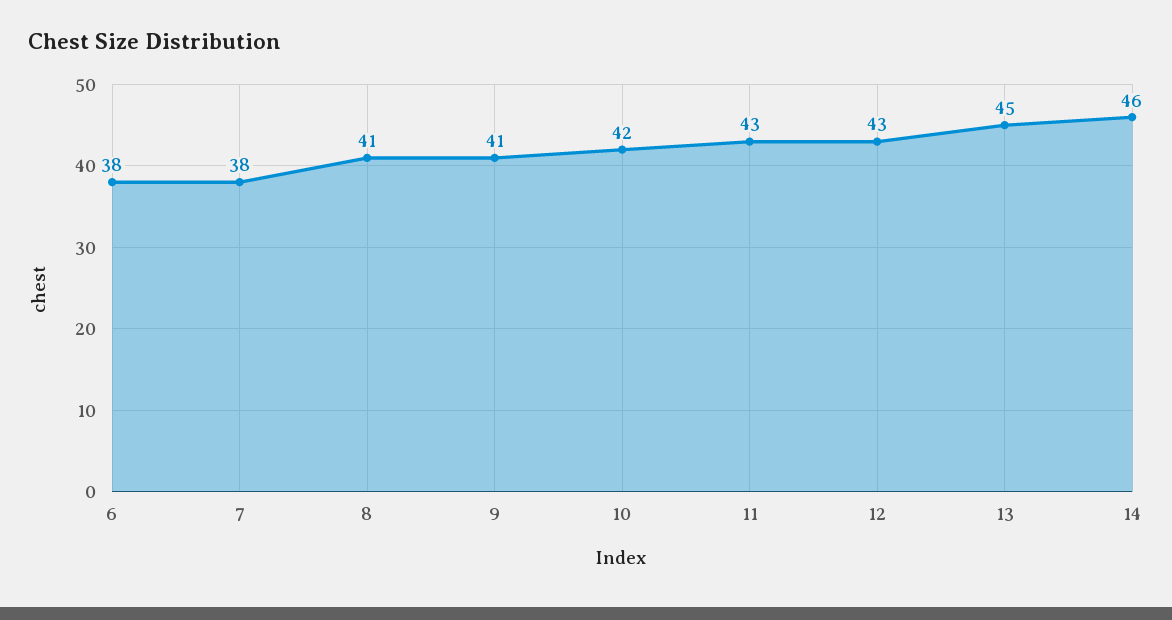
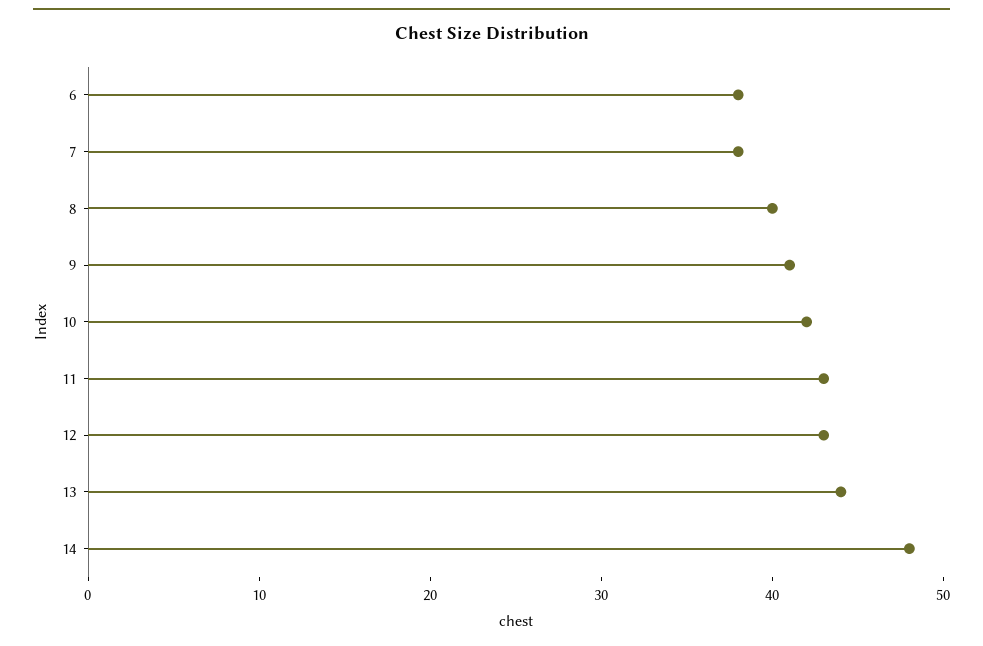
  {
    "6": 38,
    "7": 38,
-   "8": 41,
+   "8": 40,
    "9": 41,
    "10": 42,
    "11": 43,
    "12": 43,
-   "13": 45,
+   "13": 44,
-   "14": 46
+   "14": 48
  }

